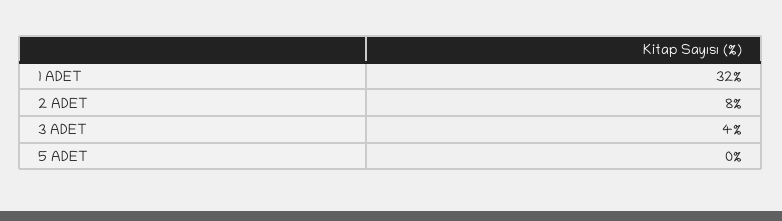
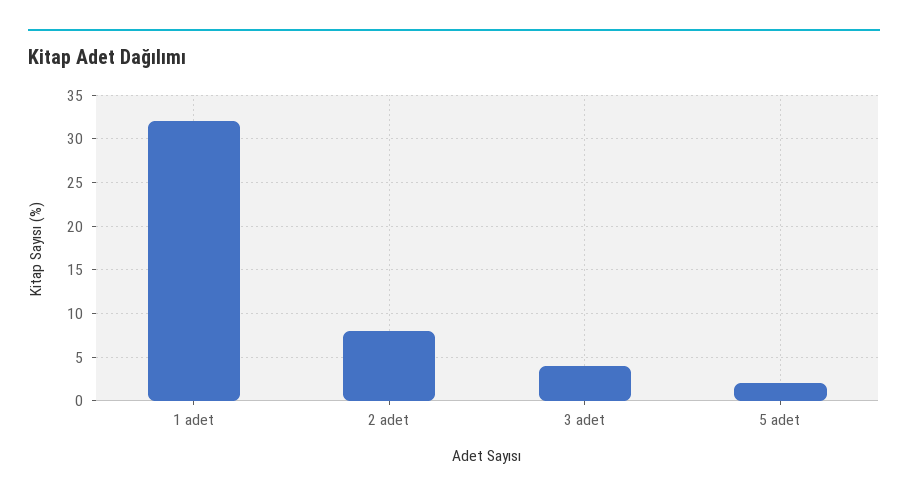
  {
    "1 ADET": 32,
    "2 ADET": 8,
    "3 ADET": 4,
-   "5 ADET": 0
+   "5 ADET": 2
  }

